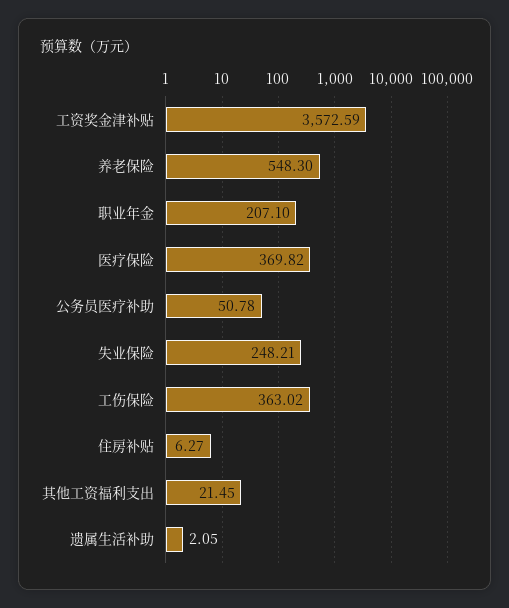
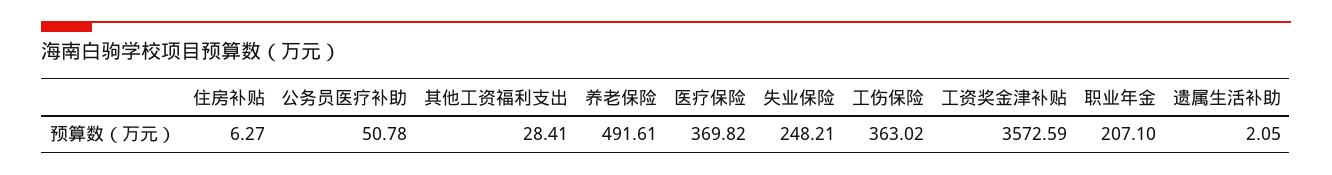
  {
    "工资奖金津补贴": 3572.59,
-   "养老保险": 548.3,
+   "养老保险": 491.61,
    "职业年金": 207.1,
    "医疗保险": 369.82,
    "公务员医疗补助": 50.78,
    "失业保险": 248.21,
    "工伤保险": 363.02,
    "住房补贴": 6.27,
-   "其他工资福利支出": 21.45,
+   "其他工资福利支出": 28.41,
    "遗属生活补助": 2.05
  }

